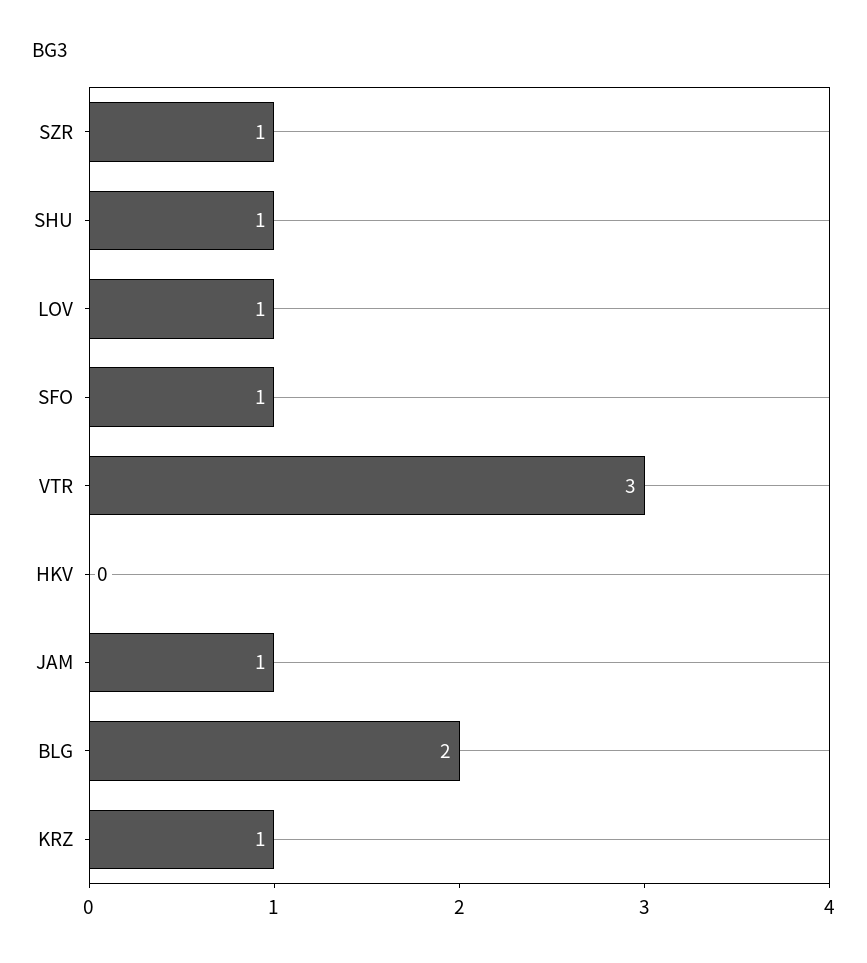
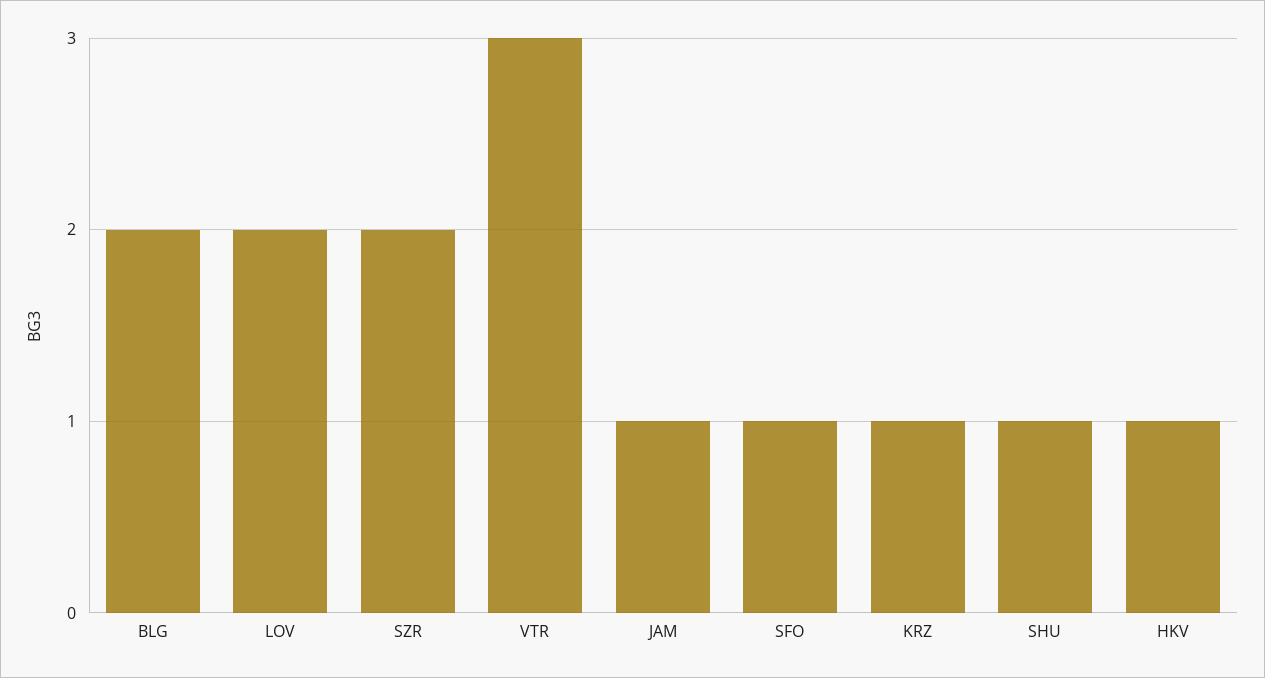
  {
-   "SZR": 1,
+   "SZR": 2,
    "SHU": 1,
-   "LOV": 1,
+   "LOV": 2,
    "SFO": 1,
    "VTR": 3,
-   "HKV": 0,
+   "HKV": 1,
    "JAM": 1,
    "BLG": 2,
    "KRZ": 1
  }

